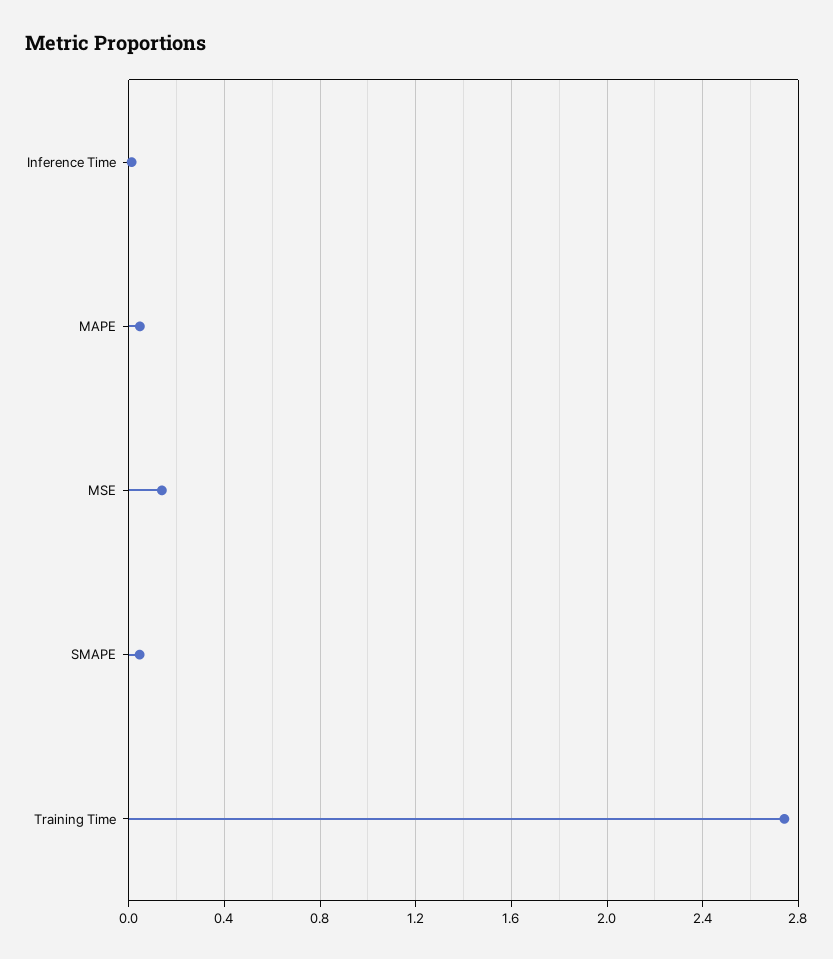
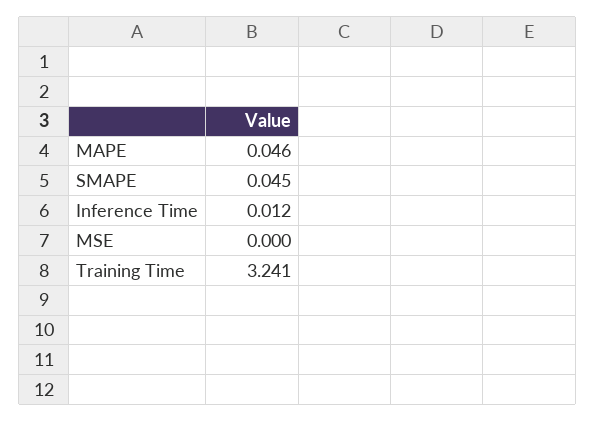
  {
    "Inference Time": 0.012,
    "MAPE": 0.046,
-   "MSE": 0.15,
+   "MSE": 0,
    "SMAPE": 0.045,
-   "Training Time": 2.75
+   "Training Time": 3.241
  }

